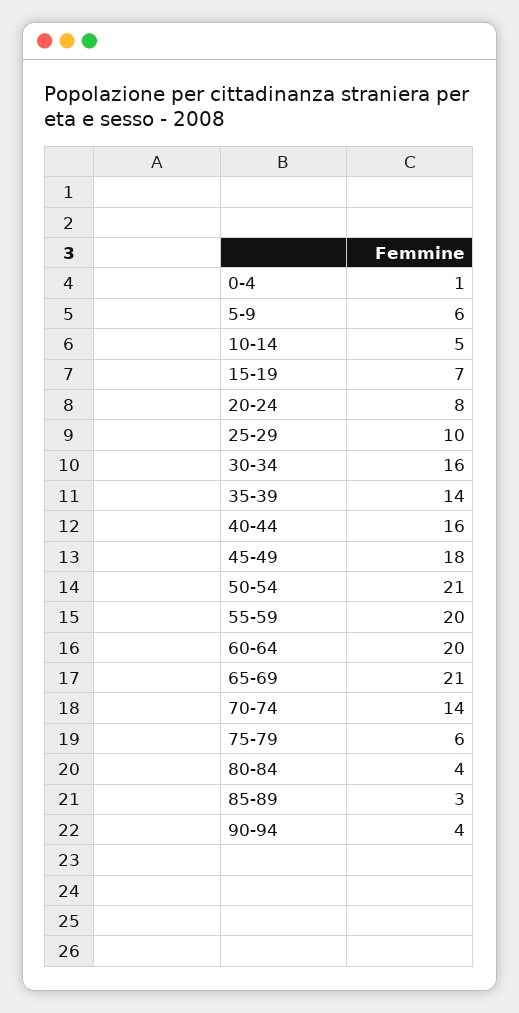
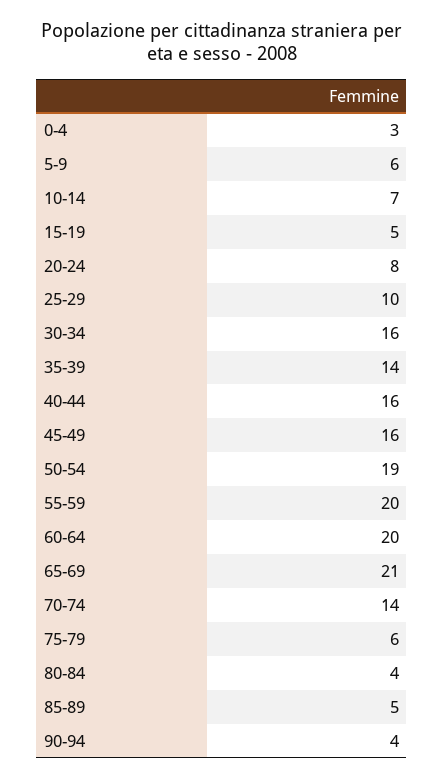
  {
-   "0-4": 1,
+   "0-4": 3,
    "5-9": 6,
-   "10-14": 5,
+   "10-14": 7,
-   "15-19": 7,
+   "15-19": 5,
    "20-24": 8,
    "25-29": 10,
    "30-34": 16,
    "35-39": 14,
    "40-44": 16,
-   "45-49": 18,
+   "45-49": 16,
-   "50-54": 21,
+   "50-54": 19,
    "55-59": 20,
    "60-64": 20,
    "65-69": 21,
    "70-74": 14,
    "75-79": 6,
    "80-84": 4,
-   "85-89": 3,
+   "85-89": 5,
    "90-94": 4
  }

